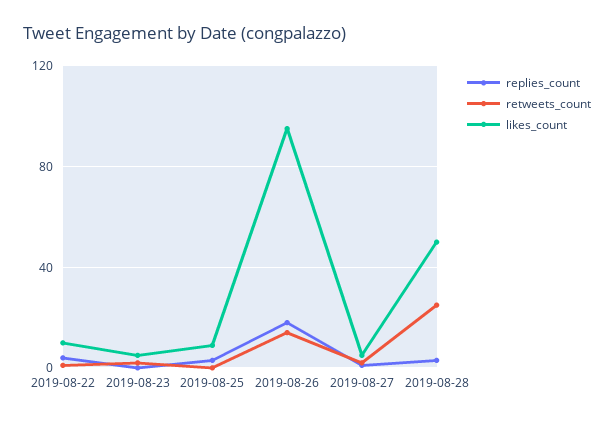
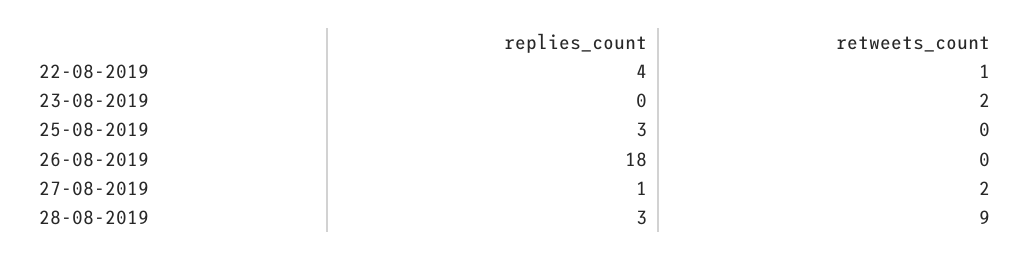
  {
    "replies_count": {
      "2019-08-22": 4,
      "2019-08-23": 0,
      "2019-08-25": 3,
      "2019-08-26": 18,
      "2019-08-27": 1,
      "2019-08-28": 3
    },
    "retweets_count": {
      "2019-08-22": 1,
      "2019-08-23": 2,
      "2019-08-25": 0,
-     "2019-08-26": 15,
+     "2019-08-26": 0,
      "2019-08-27": 2,
-     "2019-08-28": 25
+     "2019-08-28": 9
-   },
+   }
-   "likes_count": {
-     "2019-08-22": 10,
-     "2019-08-23": 5,
-     "2019-08-25": 10,
-     "2019-08-26": 95,
-     "2019-08-27": 5,
-     "2019-08-28": 50
-   }
  }

